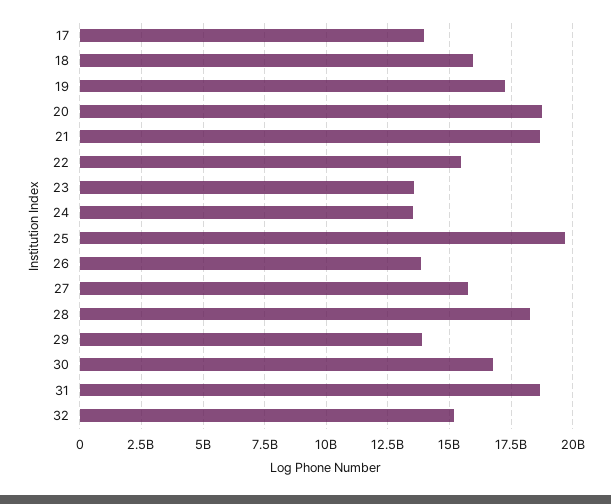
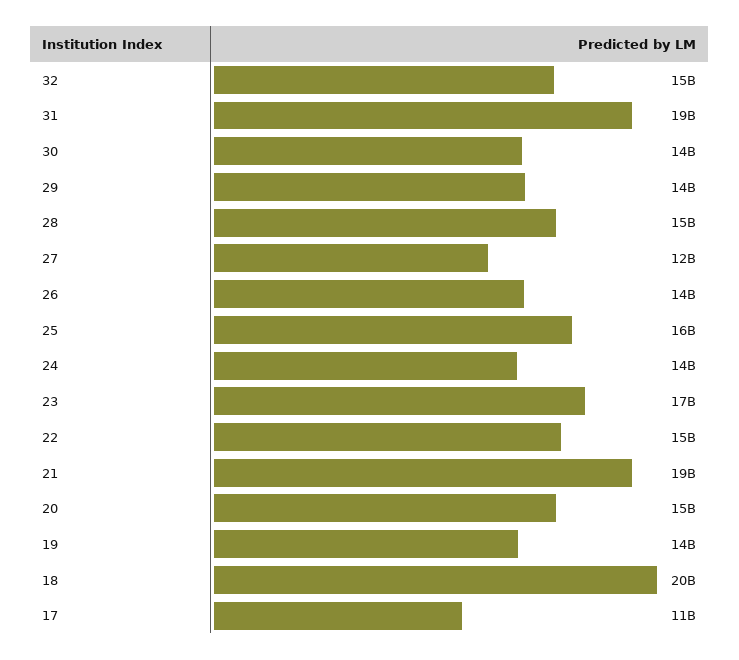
  {
-   "17": 14000000000,
+   "17": 11000000000,
-   "18": 16000000000,
+   "18": 20000000000,
-   "19": 17250000000,
+   "19": 14000000000,
-   "20": 18750000000,
+   "20": 15000000000,
    "21": 19000000000,
    "22": 15000000000,
-   "23": 13500000000,
+   "23": 17000000000,
    "24": 14000000000,
-   "25": 19750000000,
+   "25": 16000000000,
    "26": 14000000000,
-   "27": 15750000000,
+   "27": 12000000000,
-   "28": 18250000000,
+   "28": 15000000000,
    "29": 14000000000,
-   "30": 16750000000,
+   "30": 14000000000,
    "31": 19000000000,
    "32": 15000000000
  }

